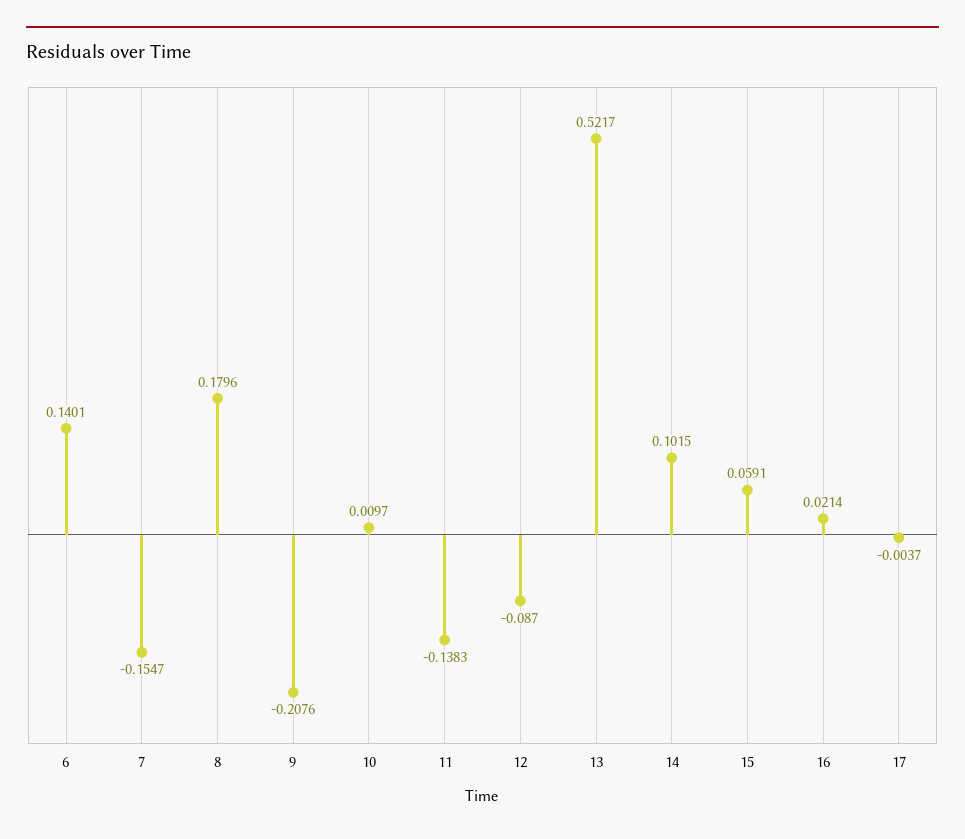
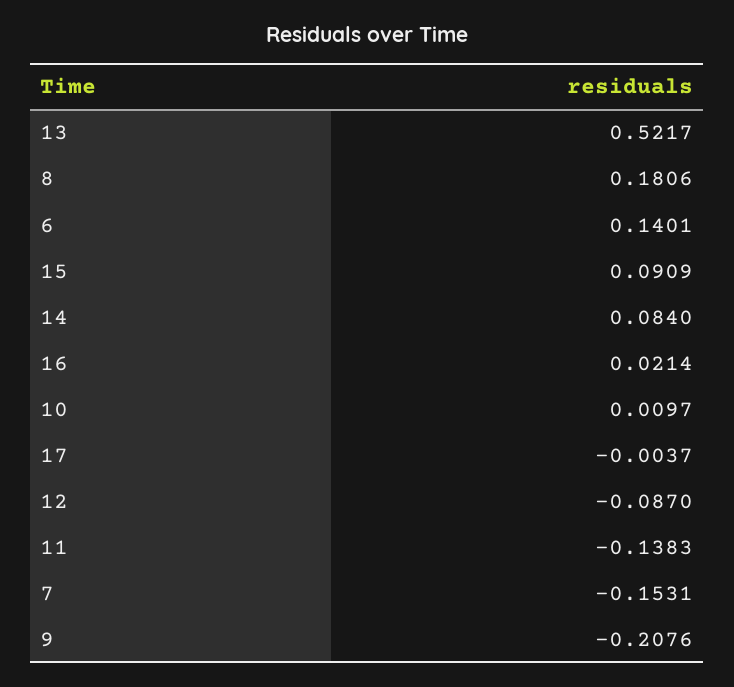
  {
    "6": 0.1401,
-   "7": -0.1547,
+   "7": -0.1531,
-   "8": 0.1796,
+   "8": 0.1806,
    "9": -0.2076,
    "10": 0.0097,
    "11": -0.1383,
    "12": -0.087,
    "13": 0.5217,
-   "14": 0.1015,
+   "14": 0.084,
-   "15": 0.0591,
+   "15": 0.0909,
    "16": 0.0214,
    "17": -0.0037
  }

